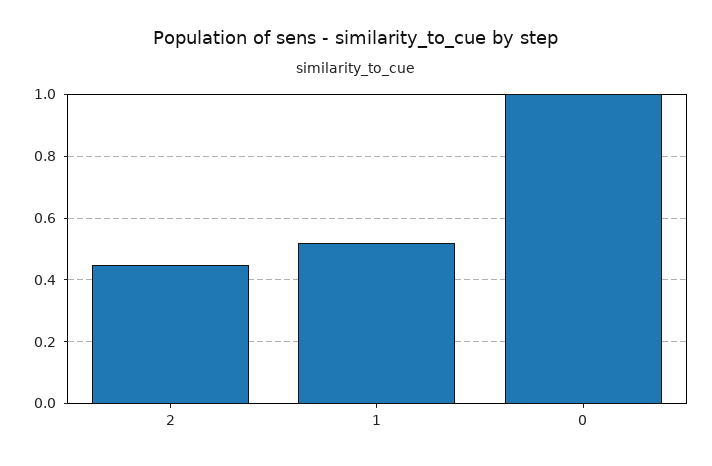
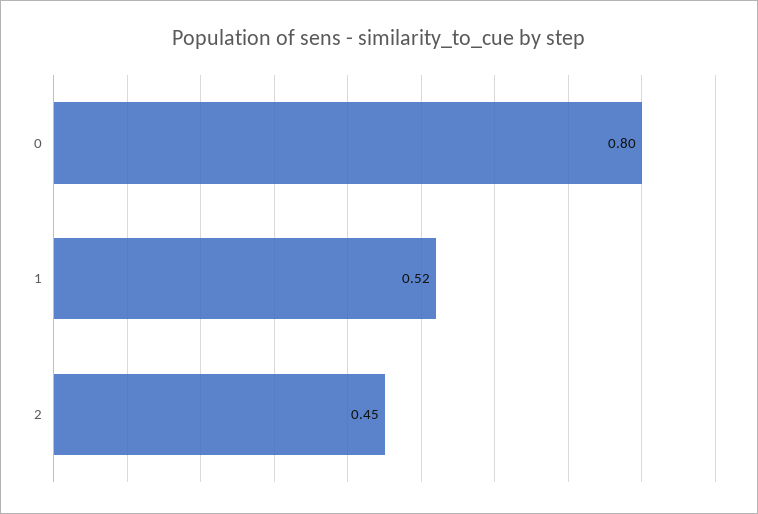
  {
    "2": 0.45,
    "1": 0.52,
-   "0": 1
+   "0": 0.8
  }

